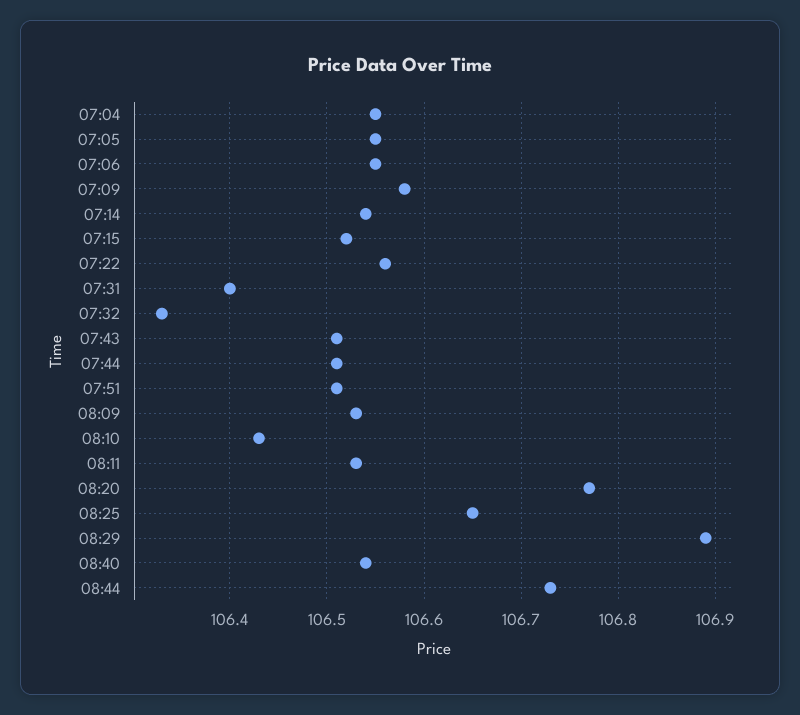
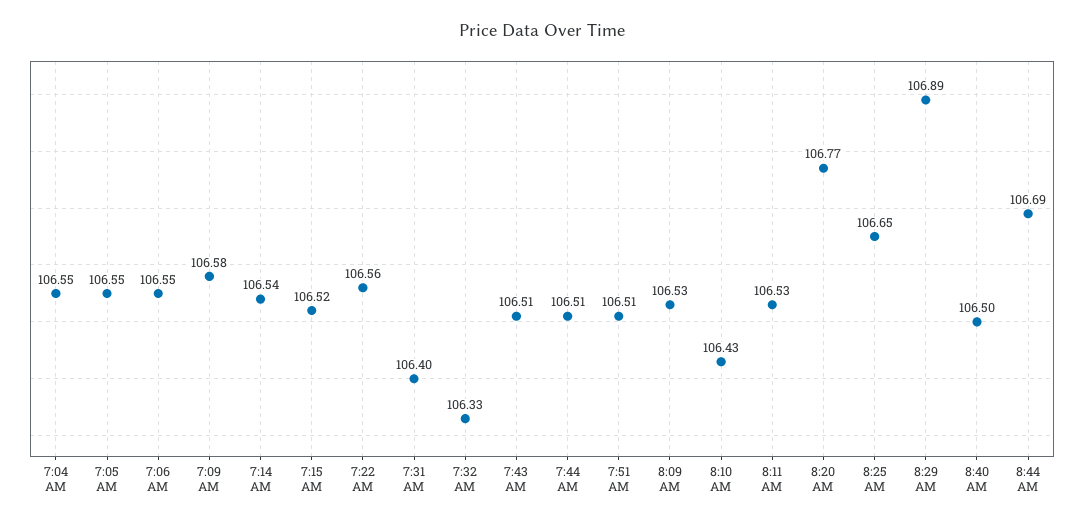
  {
    "07:04": 106.55,
    "07:05": 106.55,
    "07:06": 106.55,
    "07:09": 106.58,
    "07:14": 106.54,
    "07:15": 106.52,
    "07:22": 106.56,
    "07:31": 106.4,
    "07:32": 106.33,
    "07:43": 106.51,
    "07:44": 106.51,
    "07:51": 106.51,
    "08:09": 106.53,
    "08:10": 106.43,
    "08:11": 106.53,
    "08:20": 106.77,
    "08:25": 106.65,
    "08:29": 106.89,
-   "08:40": 106.54,
+   "08:40": 106.5,
-   "08:44": 106.73
+   "08:44": 106.69
  }

